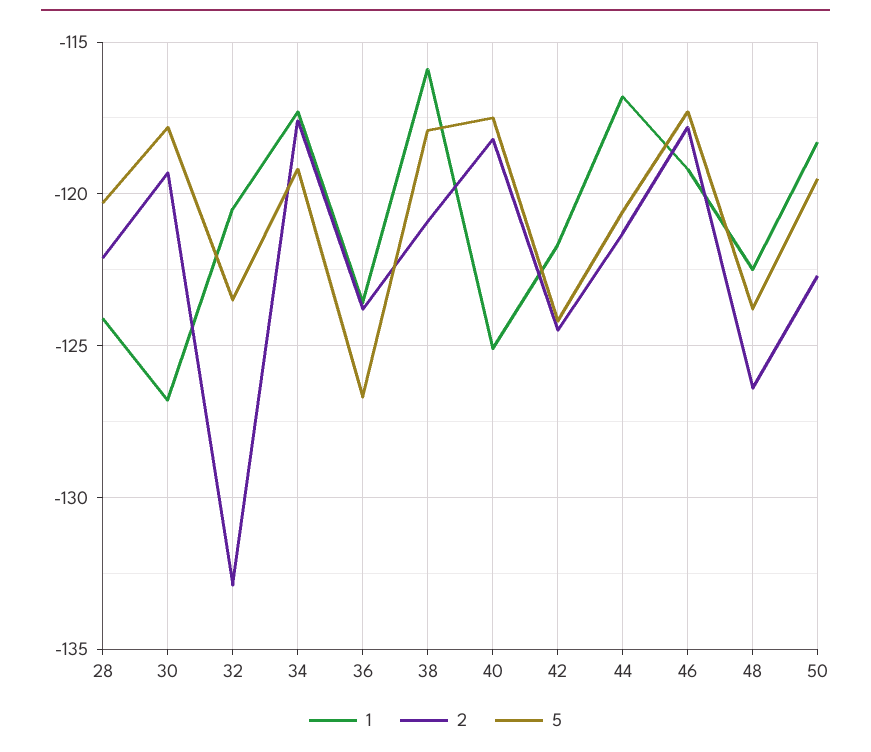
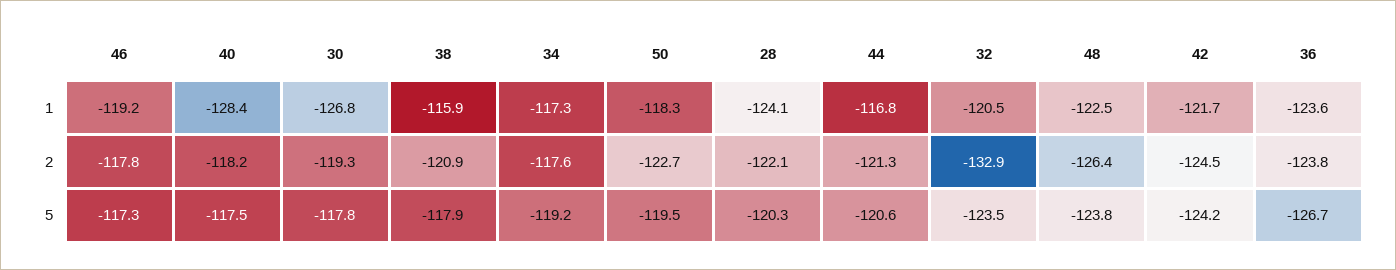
  {
    "1": {
      "28": -124.1,
      "30": -126.8,
      "32": -120.5,
      "34": -117.3,
      "36": -123.6,
      "38": -115.9,
-     "40": -125,
+     "40": -128.4,
      "42": -121.7,
      "44": -116.8,
      "46": -119.2,
      "48": -122.5,
      "50": -118.3
    },
    "2": {
      "28": -122.1,
      "30": -119.3,
      "32": -132.9,
      "34": -117.6,
      "36": -123.8,
      "38": -120.9,
      "40": -118.2,
      "42": -124.5,
      "44": -121.3,
      "46": -117.8,
      "48": -126.4,
      "50": -122.7
    },
    "5": {
      "28": -120.3,
      "30": -117.8,
      "32": -123.5,
      "34": -119.2,
      "36": -126.7,
      "38": -117.9,
      "40": -117.5,
      "42": -124.2,
      "44": -120.6,
      "46": -117.3,
      "48": -123.8,
      "50": -119.5
    }
  }

